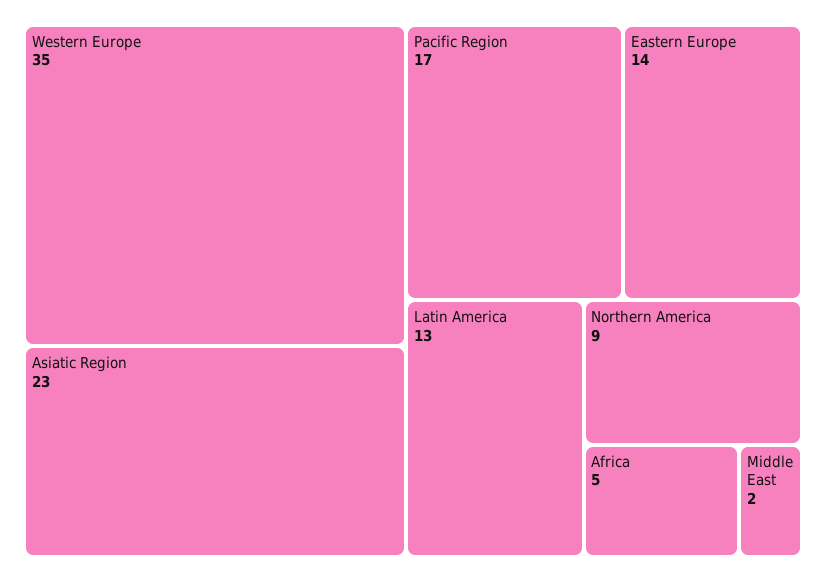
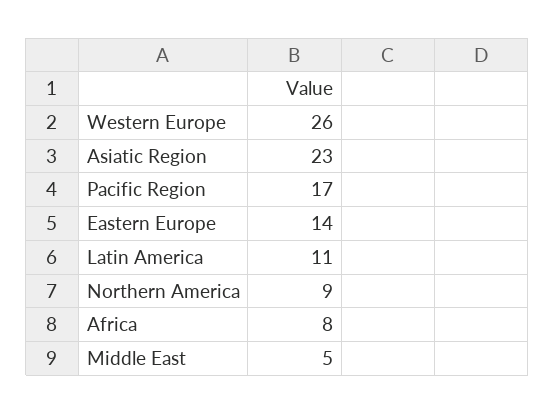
  {
-   "Western Europe": 35,
+   "Western Europe": 26,
    "Asiatic Region": 23,
    "Pacific Region": 17,
    "Eastern Europe": 14,
-   "Latin America": 13,
+   "Latin America": 11,
    "Northern America": 9,
-   "Africa": 5,
+   "Africa": 8,
-   "Middle East": 2
+   "Middle East": 5
  }

